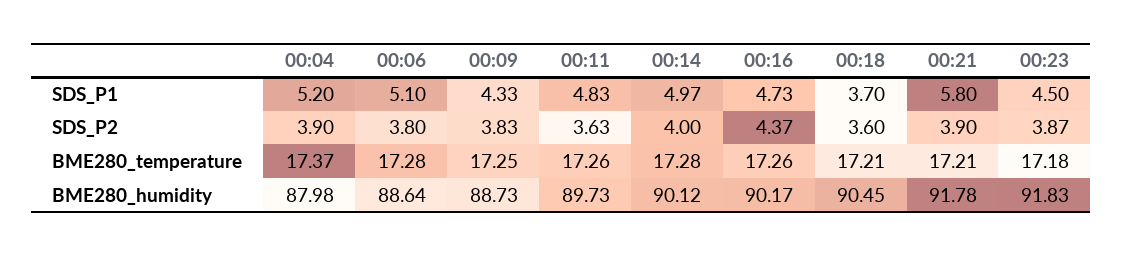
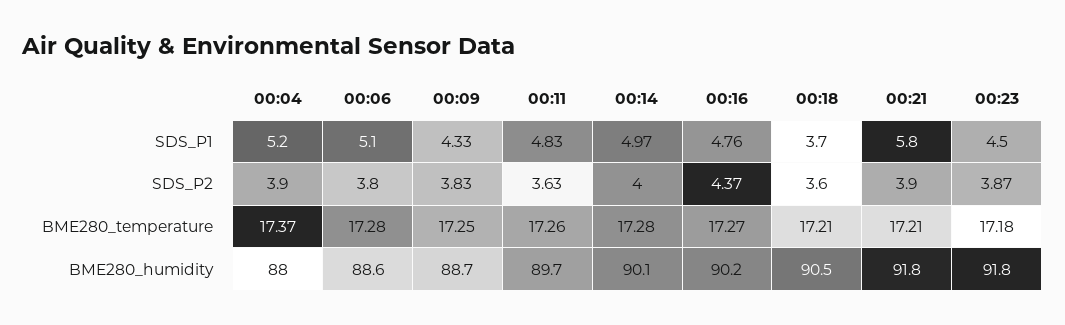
  {
    "00:04": {
      "SDS_P1": 5.2,
      "SDS_P2": 3.9,
      "BME280_temperature": 17.37,
      "BME280_humidity": 87.98
    },
    "00:06": {
      "SDS_P1": 5.1,
      "SDS_P2": 3.8,
      "BME280_temperature": 17.28,
      "BME280_humidity": 88.64
    },
    "00:09": {
      "SDS_P1": 4.33,
      "SDS_P2": 3.83,
      "BME280_temperature": 17.25,
      "BME280_humidity": 88.73
    },
    "00:11": {
      "SDS_P1": 4.83,
      "SDS_P2": 3.63,
      "BME280_temperature": 17.26,
      "BME280_humidity": 89.73
    },
    "00:14": {
      "SDS_P1": 4.97,
      "SDS_P2": 4,
      "BME280_temperature": 17.28,
      "BME280_humidity": 90.12
    },
    "00:16": {
-     "SDS_P1": 4.73,
+     "SDS_P1": 4.76,
      "SDS_P2": 4.37,
-     "BME280_temperature": 17.26,
+     "BME280_temperature": 17.27,
      "BME280_humidity": 90.17
    },
    "00:18": {
      "SDS_P1": 3.7,
      "SDS_P2": 3.6,
      "BME280_temperature": 17.21,
      "BME280_humidity": 90.45
    },
    "00:21": {
      "SDS_P1": 5.8,
      "SDS_P2": 3.9,
      "BME280_temperature": 17.21,
      "BME280_humidity": 91.78
    },
    "00:23": {
      "SDS_P1": 4.5,
      "SDS_P2": 3.87,
      "BME280_temperature": 17.18,
      "BME280_humidity": 91.83
    }
  }

